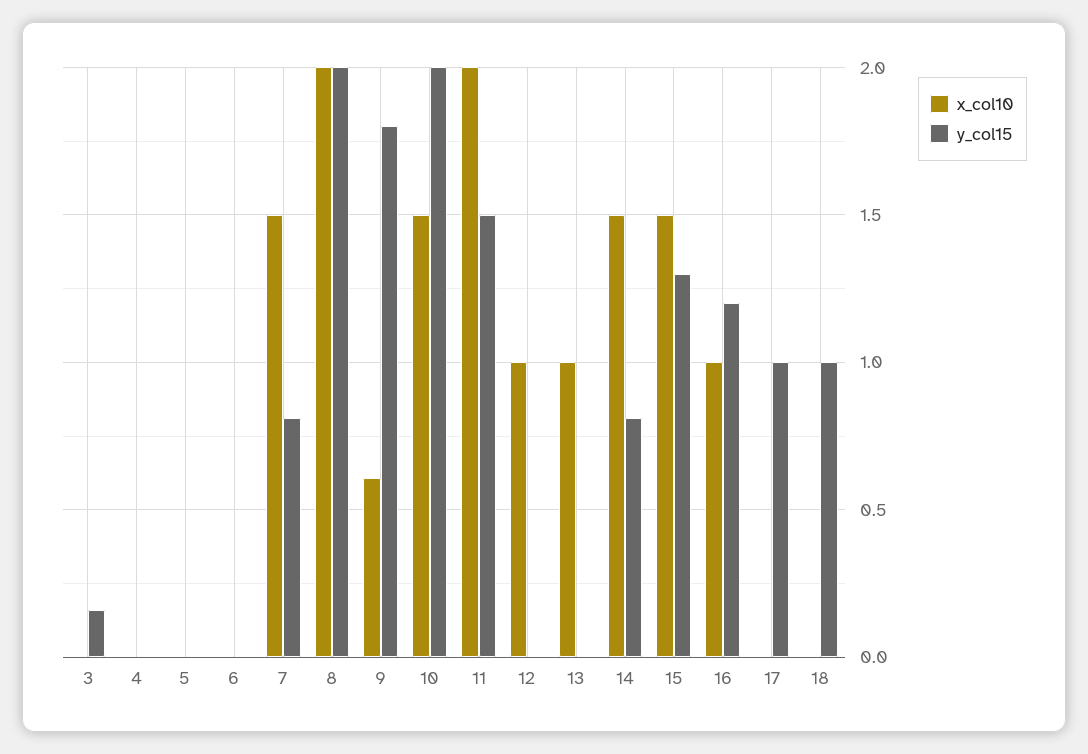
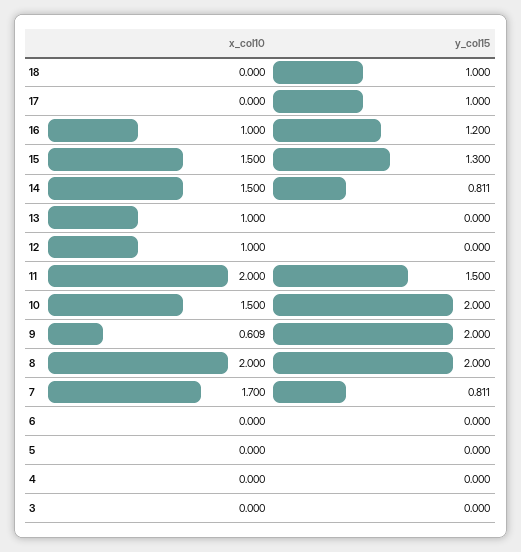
  {
    "x_col10": {
      "3": 0,
      "4": 0,
      "5": 0,
      "6": 0,
-     "7": 1.5,
+     "7": 1.7,
      "8": 2,
      "9": 0.609,
      "10": 1.5,
      "11": 2,
      "12": 1,
      "13": 1,
      "14": 1.5,
      "15": 1.5,
      "16": 1,
      "17": 0,
      "18": 0
    },
    "y_col15": {
-     "3": 0.15,
+     "3": 0,
      "4": 0,
      "5": 0,
      "6": 0,
      "7": 0.811,
      "8": 2,
-     "9": 1.8,
+     "9": 2,
      "10": 2,
      "11": 1.5,
      "12": 0,
      "13": 0,
      "14": 0.811,
      "15": 1.3,
      "16": 1.2,
      "17": 1,
      "18": 1
    }
  }

